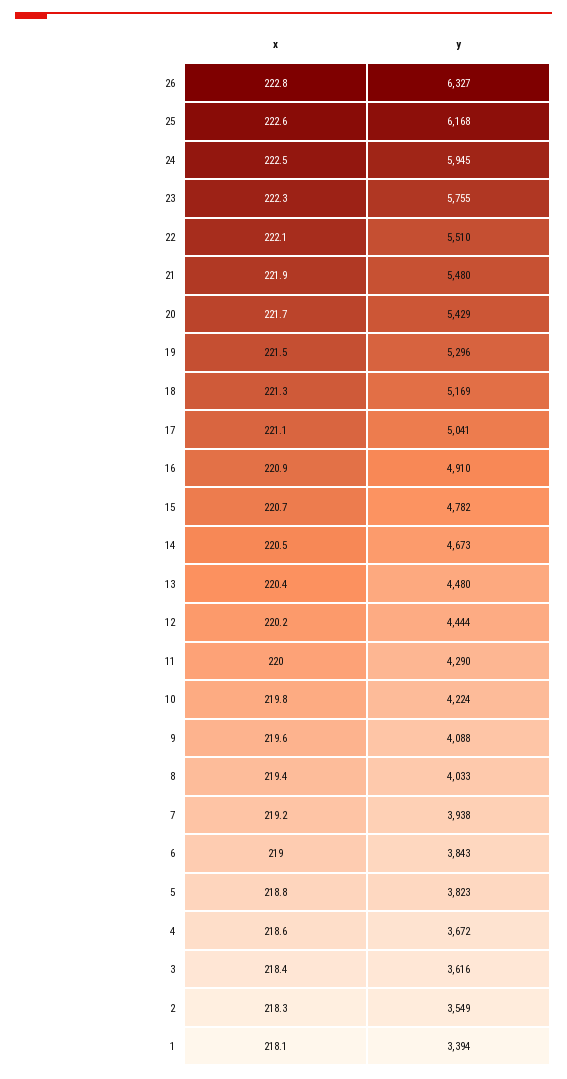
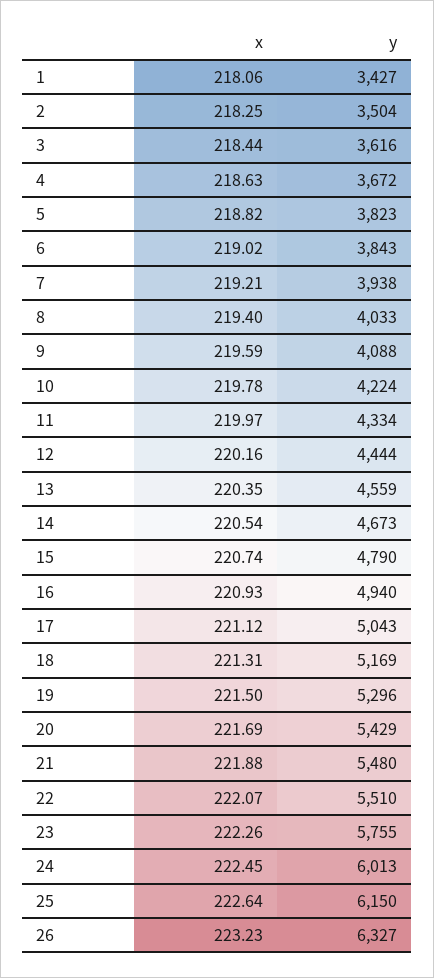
  {
    "x": {
-     "26": 222.8,
+     "26": 223.23,
      "25": 222.64,
      "24": 222.45,
      "23": 222.26,
      "22": 222.07,
      "21": 221.88,
      "20": 221.69,
      "19": 221.5,
      "18": 221.31,
      "17": 221.12,
      "16": 220.93,
      "15": 220.74,
      "14": 220.54,
      "13": 220.35,
      "12": 220.16,
      "11": 219.97,
      "10": 219.78,
      "9": 219.59,
      "8": 219.4,
      "7": 219.21,
      "6": 219.02,
      "5": 218.82,
      "4": 218.63,
      "3": 218.44,
      "2": 218.25,
      "1": 218.06
    },
    "y": {
      "26": 6327,
-     "25": 6168,
+     "25": 6150,
-     "24": 5945,
+     "24": 6013,
      "23": 5755,
      "22": 5510,
      "21": 5480,
      "20": 5429,
      "19": 5296,
      "18": 5169,
-     "17": 5041,
+     "17": 5043,
-     "16": 4910,
+     "16": 4940,
-     "15": 4782,
+     "15": 4790,
      "14": 4673,
-     "13": 4480,
+     "13": 4559,
      "12": 4444,
-     "11": 4290,
+     "11": 4334,
      "10": 4224,
      "9": 4088,
      "8": 4033,
      "7": 3938,
      "6": 3843,
      "5": 3823,
      "4": 3672,
      "3": 3616,
-     "2": 3549,
+     "2": 3504,
-     "1": 3394
+     "1": 3427
    }
  }

